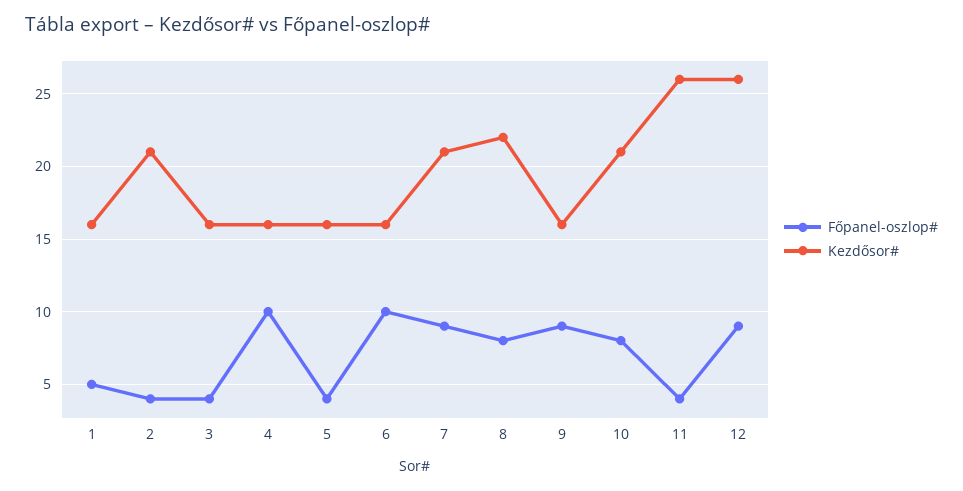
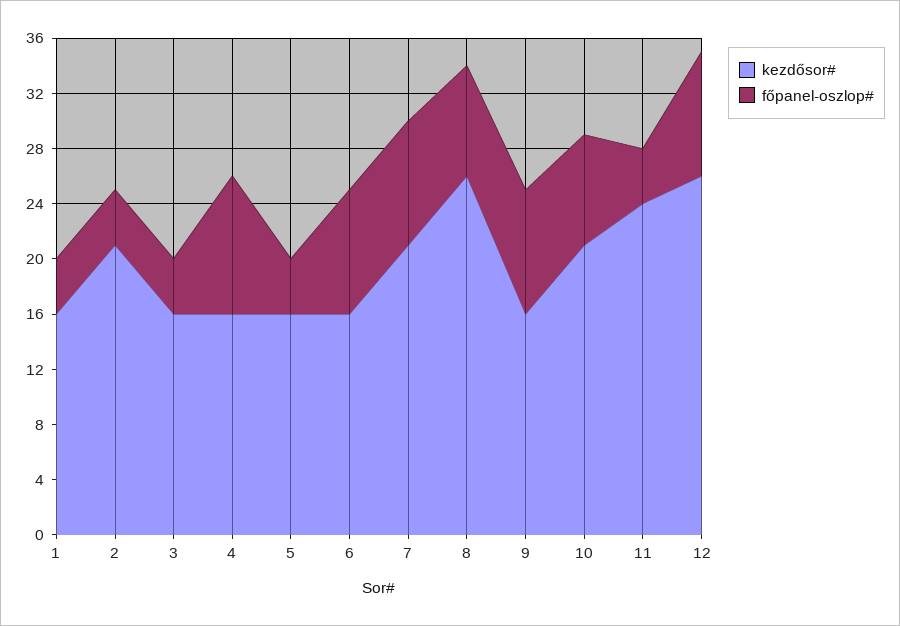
  {
    "Főpanel-oszlop#": {
-     "1": 5,
+     "1": 4,
      "2": 4,
      "3": 4,
      "4": 10,
      "5": 4,
-     "6": 10,
+     "6": 9,
      "7": 9,
      "8": 8,
      "9": 9,
      "10": 8,
      "11": 4,
      "12": 9
    },
    "Kezdősor#": {
      "1": 16,
      "2": 21,
      "3": 16,
      "4": 16,
      "5": 16,
      "6": 16,
      "7": 21,
-     "8": 22,
+     "8": 26,
      "9": 16,
      "10": 21,
-     "11": 26,
+     "11": 24,
      "12": 26
    }
  }

